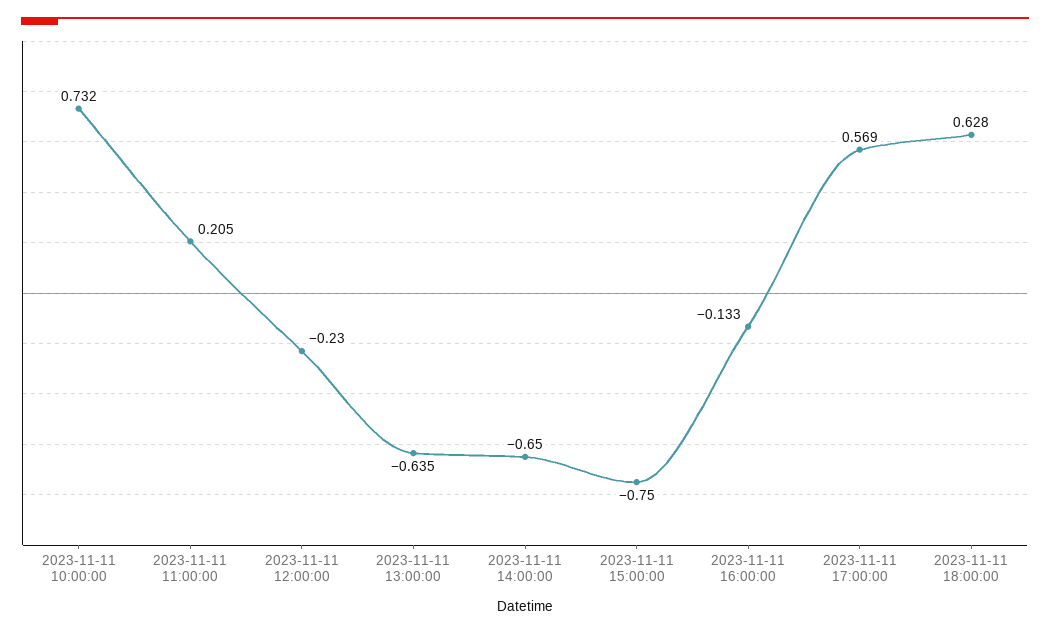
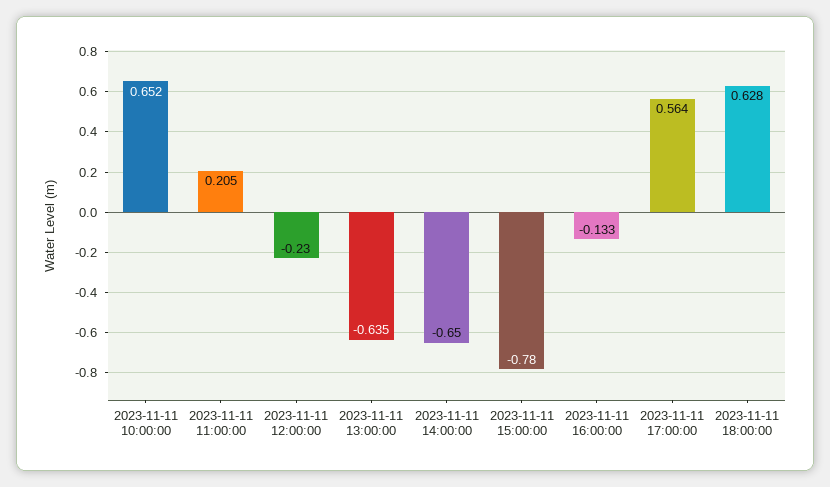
  {
-   "2023-11-11 10:00:00": 0.732,
+   "2023-11-11 10:00:00": 0.652,
    "2023-11-11 11:00:00": 0.205,
    "2023-11-11 12:00:00": -0.23,
    "2023-11-11 13:00:00": -0.635,
    "2023-11-11 14:00:00": -0.65,
-   "2023-11-11 15:00:00": -0.75,
+   "2023-11-11 15:00:00": -0.78,
    "2023-11-11 16:00:00": -0.133,
-   "2023-11-11 17:00:00": 0.569,
+   "2023-11-11 17:00:00": 0.564,
    "2023-11-11 18:00:00": 0.628
  }

